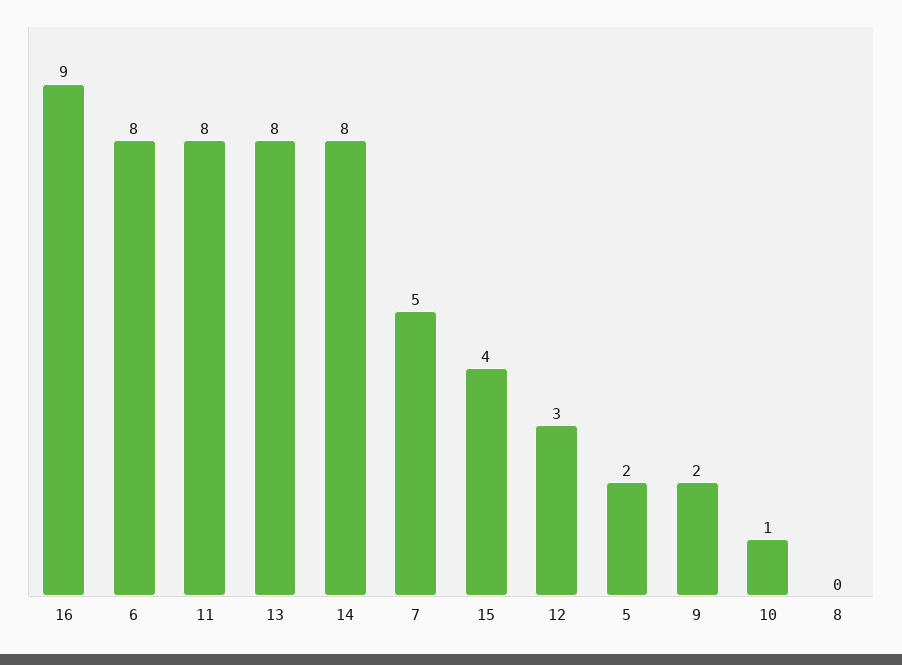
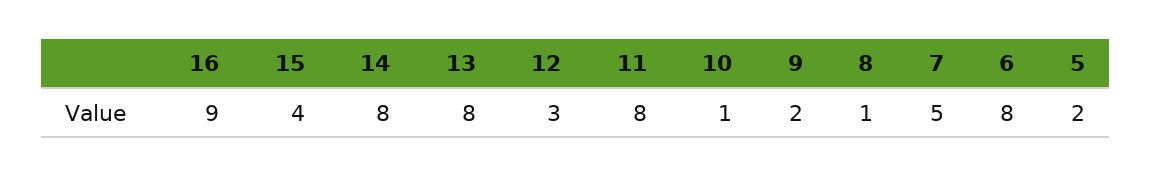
  {
    "16": 9,
    "6": 8,
    "11": 8,
    "13": 8,
    "14": 8,
    "7": 5,
    "15": 4,
    "12": 3,
    "5": 2,
    "9": 2,
    "10": 1,
-   "8": 0
+   "8": 1
  }

